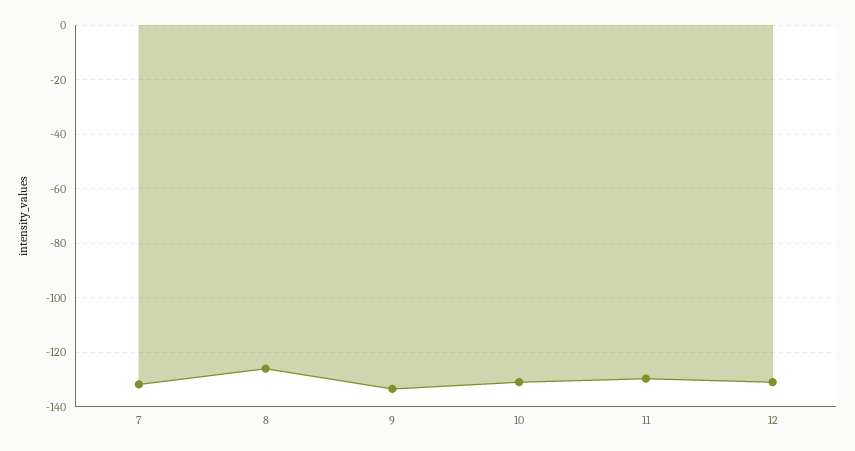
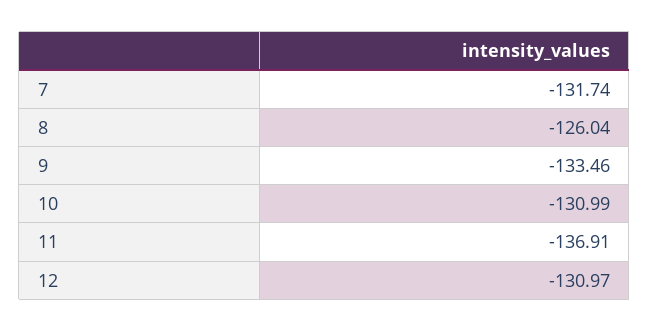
  {
    "7": -131.74,
    "8": -126.04,
    "9": -133.46,
    "10": -130.99,
-   "11": -130,
+   "11": -136.91,
    "12": -130.97
  }

